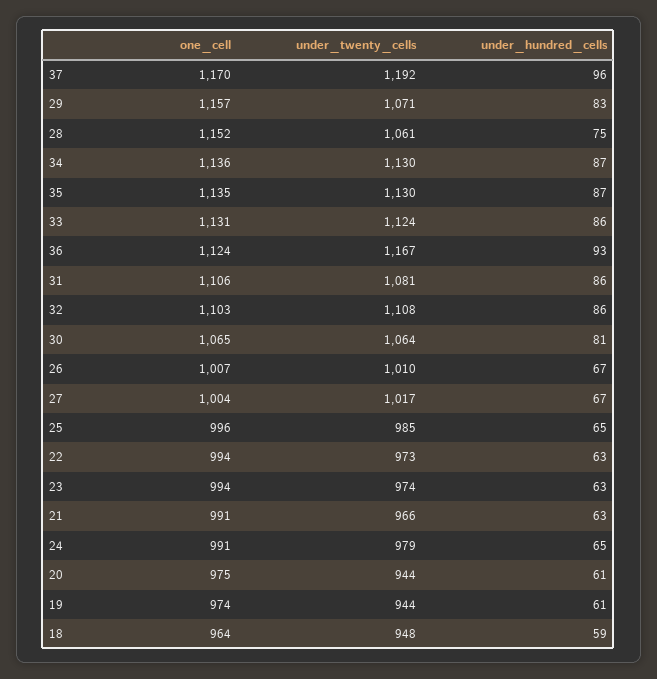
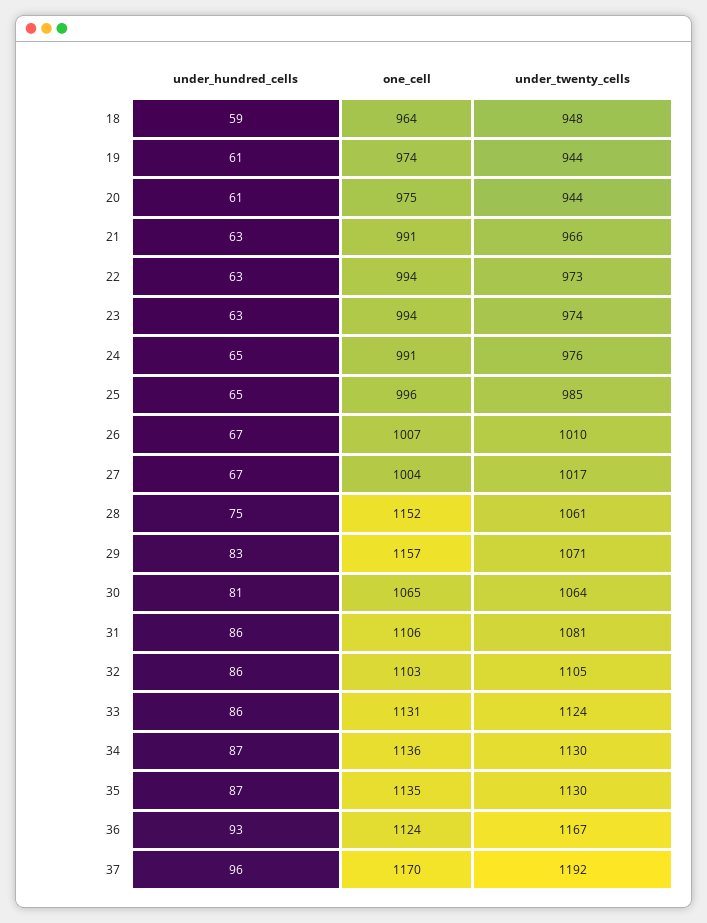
  {
    "one_cell": {
      "37": 1170,
      "29": 1157,
      "28": 1152,
      "34": 1136,
      "35": 1135,
      "33": 1131,
      "36": 1124,
      "31": 1106,
      "32": 1103,
      "30": 1065,
      "26": 1007,
      "27": 1004,
      "25": 996,
      "22": 994,
      "23": 994,
      "21": 991,
      "24": 991,
      "20": 975,
      "19": 974,
      "18": 964
    },
    "under_twenty_cells": {
      "37": 1192,
      "29": 1071,
      "28": 1061,
      "34": 1130,
      "35": 1130,
      "33": 1124,
      "36": 1167,
      "31": 1081,
-     "32": 1108,
+     "32": 1105,
      "30": 1064,
      "26": 1010,
      "27": 1017,
      "25": 985,
      "22": 973,
      "23": 974,
      "21": 966,
-     "24": 979,
+     "24": 976,
      "20": 944,
      "19": 944,
      "18": 948
    },
    "under_hundred_cells": {
      "37": 96,
      "29": 83,
      "28": 75,
      "34": 87,
      "35": 87,
      "33": 86,
      "36": 93,
      "31": 86,
      "32": 86,
      "30": 81,
      "26": 67,
      "27": 67,
      "25": 65,
      "22": 63,
      "23": 63,
      "21": 63,
      "24": 65,
      "20": 61,
      "19": 61,
      "18": 59
    }
  }

